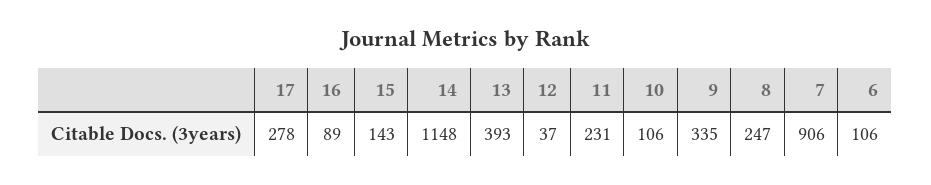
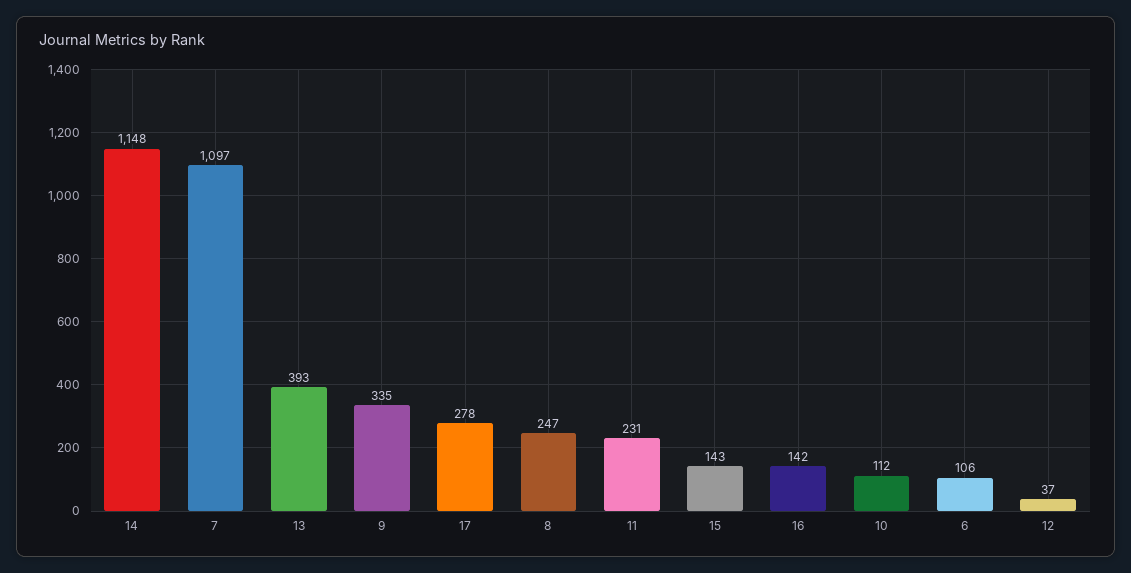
  {
    "17": 278,
-   "16": 89,
+   "16": 142,
    "15": 143,
    "14": 1148,
    "13": 393,
    "12": 37,
    "11": 231,
-   "10": 106,
+   "10": 112,
    "9": 335,
    "8": 247,
-   "7": 906,
+   "7": 1097,
    "6": 106
  }

